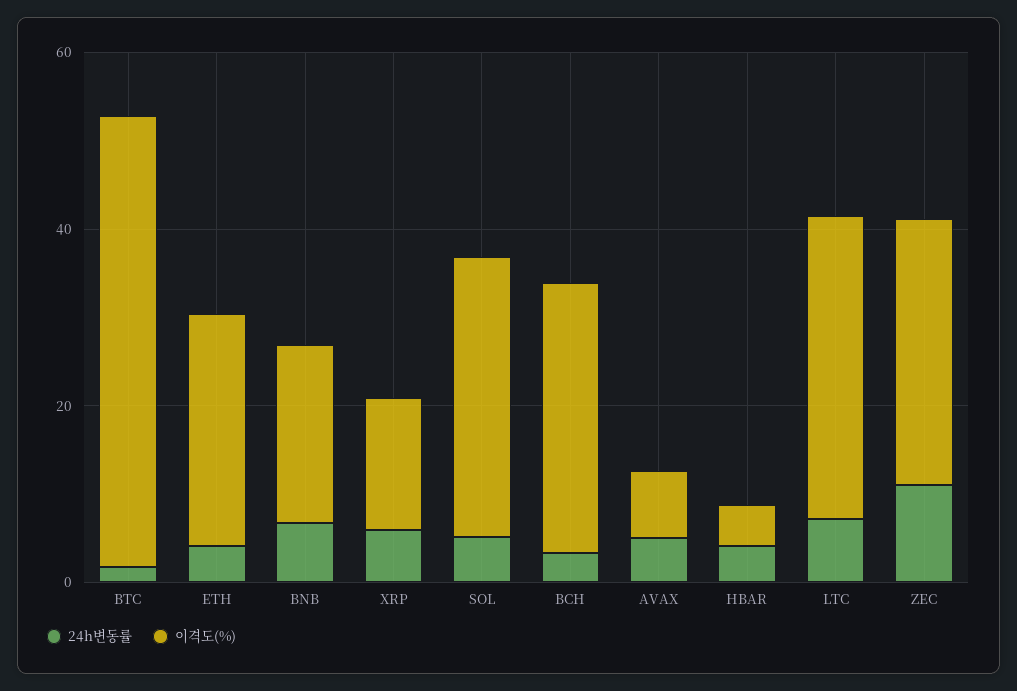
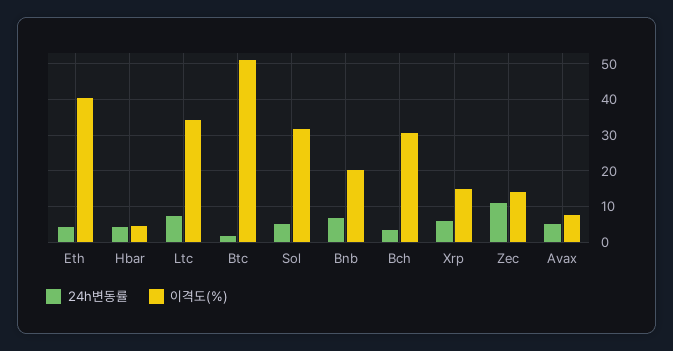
  {
    "24h변동률": {
      "BTC": 2,
      "ETH": 4,
      "BNB": 6,
      "XRP": 6,
      "SOL": 6,
      "BCH": 4,
      "AVAX": 4,
      "HBAR": 4,
      "LTC": 8,
      "ZEC": 12
    },
    "이격도(%)": {
      "BTC": 52,
-     "ETH": 25,
+     "ETH": 40,
      "BNB": 20,
      "XRP": 14,
      "SOL": 32,
      "BCH": 30,
      "AVAX": 8,
      "HBAR": 4,
      "LTC": 34,
-     "ZEC": 30
+     "ZEC": 14
    }
  }

